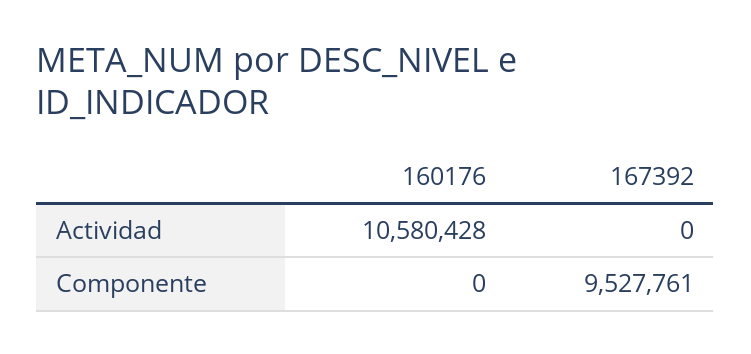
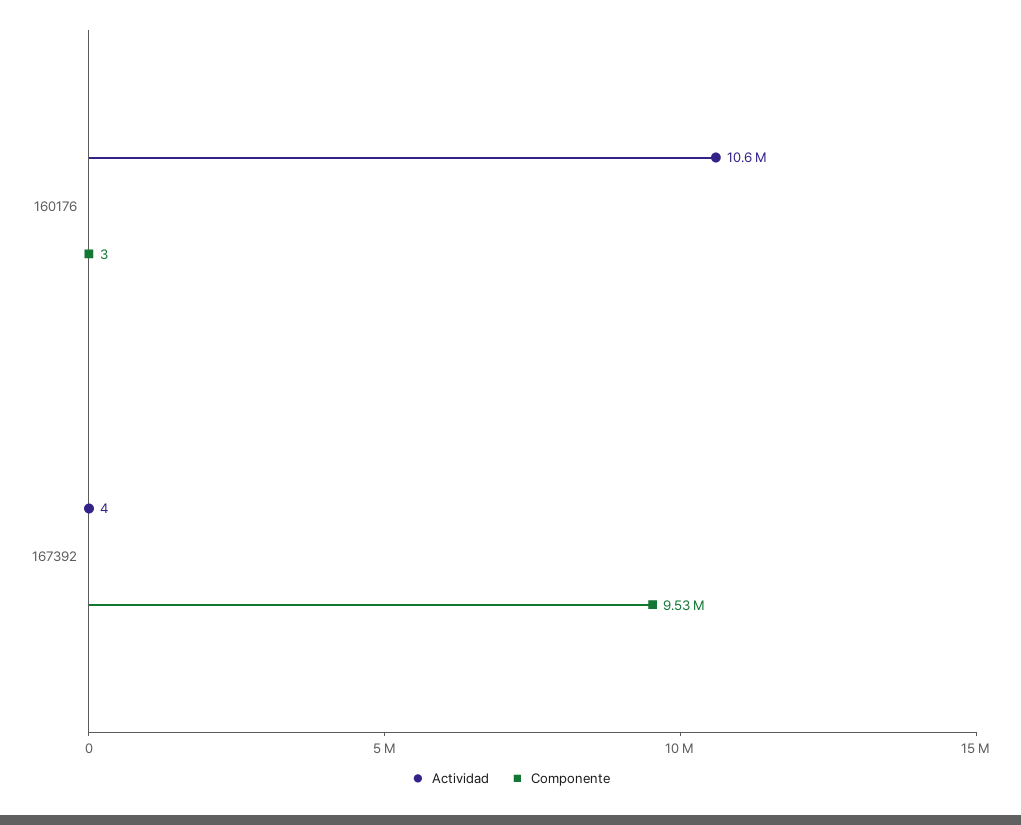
  {
    "Actividad": {
      "160176": 10580428,
-     "167392": 0
+     "167392": 4
    },
    "Componente": {
-     "160176": 0,
+     "160176": 3,
      "167392": 9527761
    }
  }

